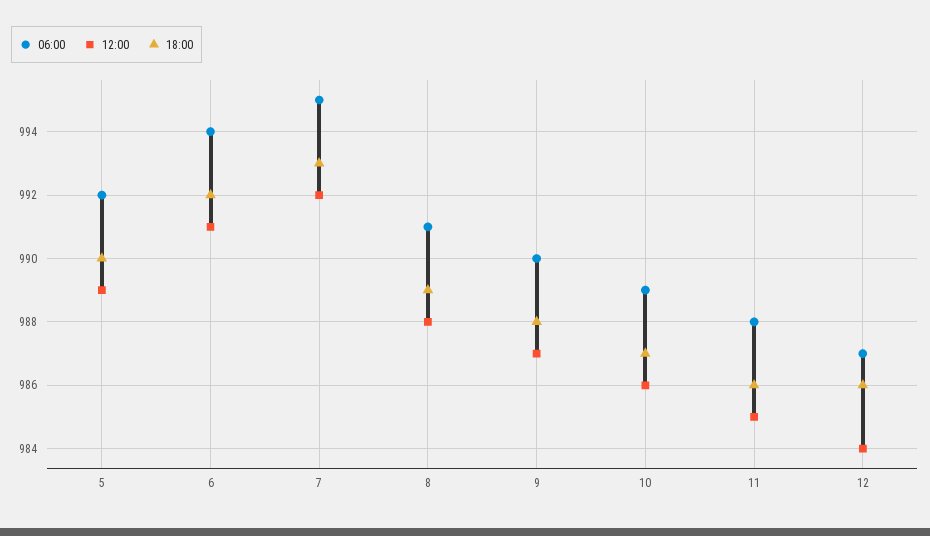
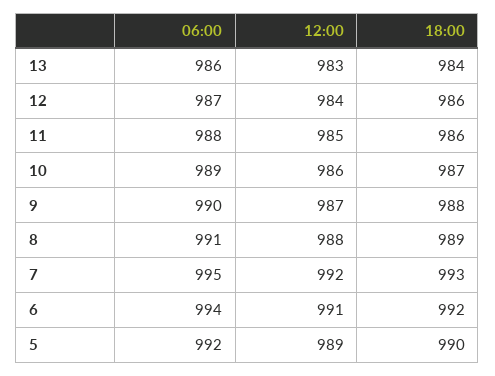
  {
    "06:00": {
      "5": 992,
      "6": 994,
      "7": 995,
      "8": 991,
      "9": 990,
      "10": 989,
      "11": 988,
-     "12": 987
+     "12": 987,
+     "13": 986
    },
    "12:00": {
      "5": 989,
      "6": 991,
      "7": 992,
      "8": 988,
      "9": 987,
      "10": 986,
      "11": 985,
-     "12": 984
+     "12": 984,
+     "13": 983
    },
    "18:00": {
      "5": 990,
      "6": 992,
      "7": 993,
      "8": 989,
      "9": 988,
      "10": 987,
      "11": 986,
-     "12": 986
+     "12": 986,
+     "13": 984
    }
  }

